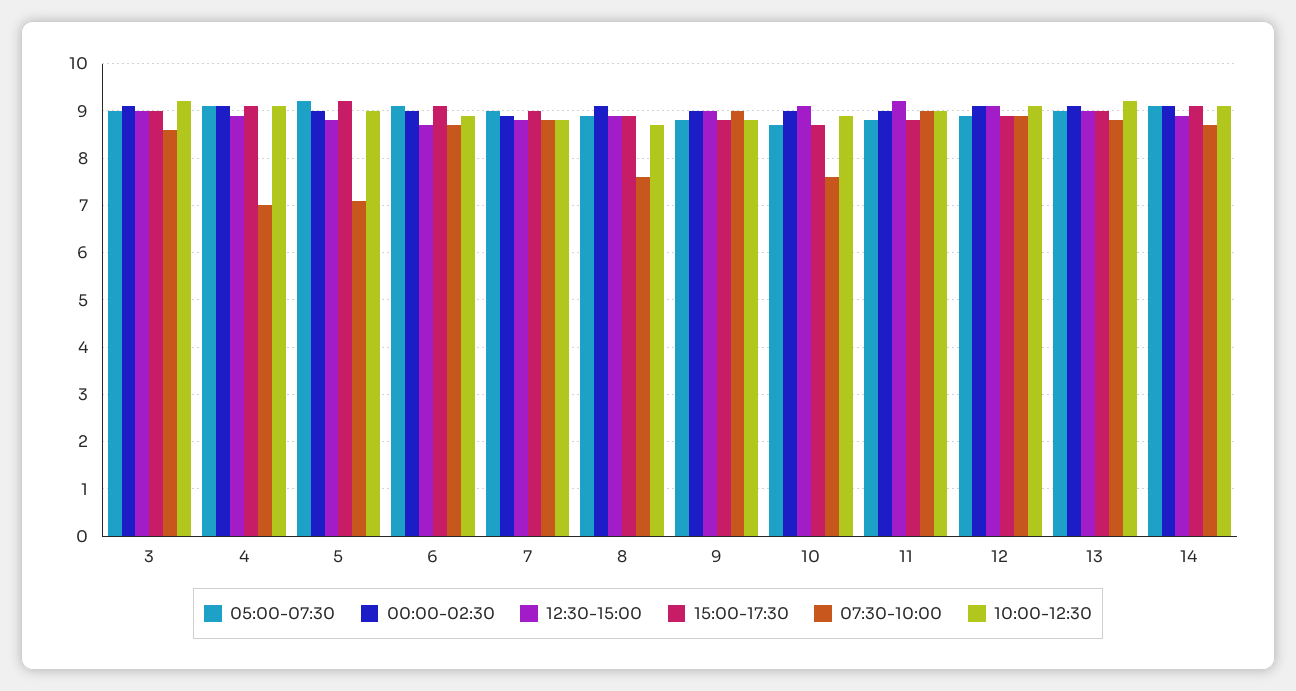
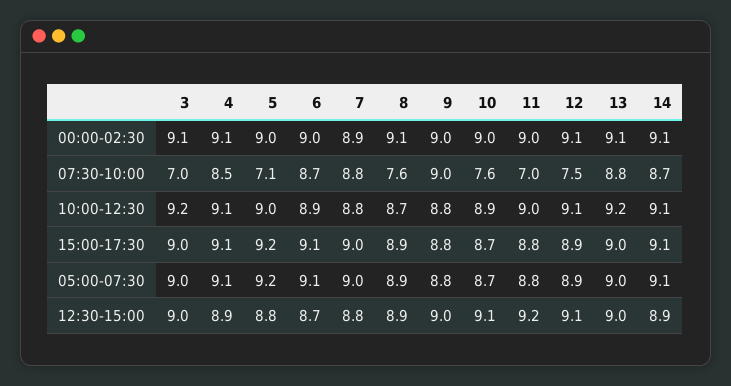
  {
    "05:00-07:30": {
      "3": 9,
      "4": 9.1,
      "5": 9.2,
      "6": 9.1,
      "7": 9,
      "8": 8.9,
      "9": 8.8,
      "10": 8.7,
      "11": 8.8,
      "12": 8.9,
      "13": 9,
      "14": 9.1
    },
    "00:00-02:30": {
      "3": 9.1,
      "4": 9.1,
      "5": 9,
      "6": 9,
      "7": 8.9,
      "8": 9.1,
      "9": 9,
      "10": 9,
      "11": 9,
      "12": 9.1,
      "13": 9.1,
      "14": 9.1
    },
    "12:30-15:00": {
      "3": 9,
      "4": 8.9,
      "5": 8.8,
      "6": 8.7,
      "7": 8.8,
      "8": 8.9,
      "9": 9,
      "10": 9.1,
      "11": 9.2,
      "12": 9.1,
      "13": 9,
      "14": 8.9
    },
    "15:00-17:30": {
      "3": 9,
      "4": 9.1,
      "5": 9.2,
      "6": 9.1,
      "7": 9,
      "8": 8.9,
      "9": 8.8,
      "10": 8.7,
      "11": 8.8,
      "12": 8.9,
      "13": 9,
      "14": 9.1
    },
    "07:30-10:00": {
-     "3": 8.5,
+     "3": 7,
-     "4": 7,
+     "4": 8.5,
      "5": 7.1,
      "6": 8.7,
      "7": 8.8,
      "8": 7.6,
      "9": 9,
      "10": 7.6,
-     "11": 9,
+     "11": 7,
-     "12": 9,
+     "12": 7.5,
      "13": 8.8,
      "14": 8.7
    },
    "10:00-12:30": {
      "3": 9.2,
      "4": 9.1,
      "5": 9,
      "6": 8.9,
      "7": 8.8,
      "8": 8.7,
      "9": 8.8,
      "10": 8.9,
      "11": 9,
      "12": 9.1,
      "13": 9.2,
      "14": 9.1
    }
  }

